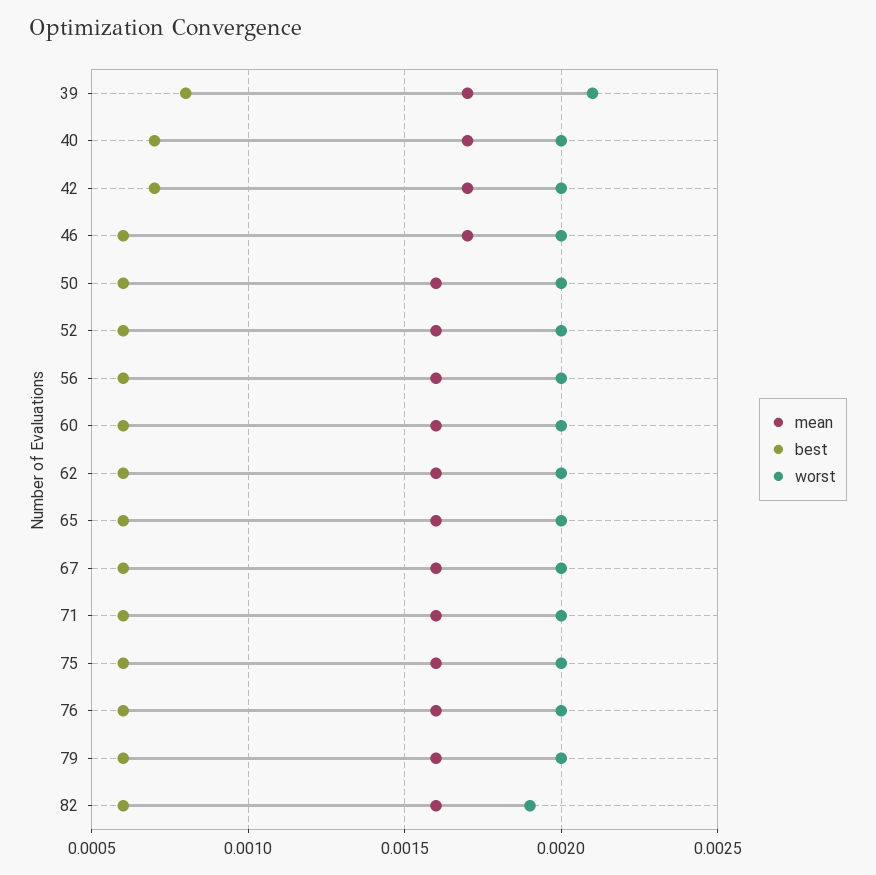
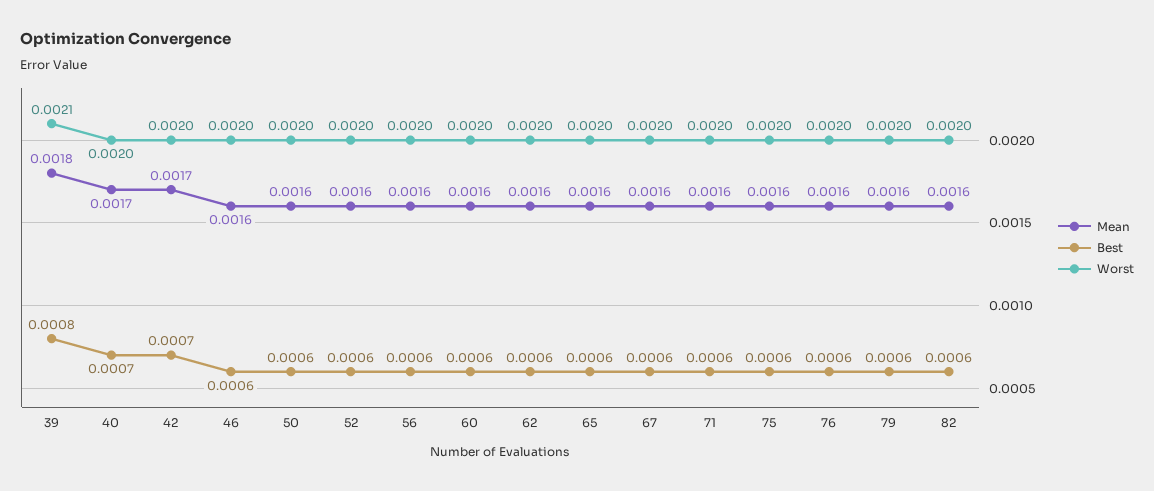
  {
    "mean": {
-     "39": 0.0017,
+     "39": 0.0018,
      "40": 0.0017,
      "42": 0.0017,
-     "46": 0.0017,
+     "46": 0.0016,
      "50": 0.0016,
      "52": 0.0016,
      "56": 0.0016,
      "60": 0.0016,
      "62": 0.0016,
      "65": 0.0016,
      "67": 0.0016,
      "71": 0.0016,
      "75": 0.0016,
      "76": 0.0016,
      "79": 0.0016,
      "82": 0.0016
    },
    "best": {
      "39": 0.0008,
      "40": 0.0007,
      "42": 0.0007,
      "46": 0.0006,
      "50": 0.0006,
      "52": 0.0006,
      "56": 0.0006,
      "60": 0.0006,
      "62": 0.0006,
      "65": 0.0006,
      "67": 0.0006,
      "71": 0.0006,
      "75": 0.0006,
      "76": 0.0006,
      "79": 0.0006,
      "82": 0.0006
    },
    "worst": {
      "39": 0.0021,
      "40": 0.002,
      "42": 0.002,
      "46": 0.002,
      "50": 0.002,
      "52": 0.002,
      "56": 0.002,
      "60": 0.002,
      "62": 0.002,
      "65": 0.002,
      "67": 0.002,
      "71": 0.002,
      "75": 0.002,
      "76": 0.002,
      "79": 0.002,
-     "82": 0.0019
+     "82": 0.002
    }
  }

